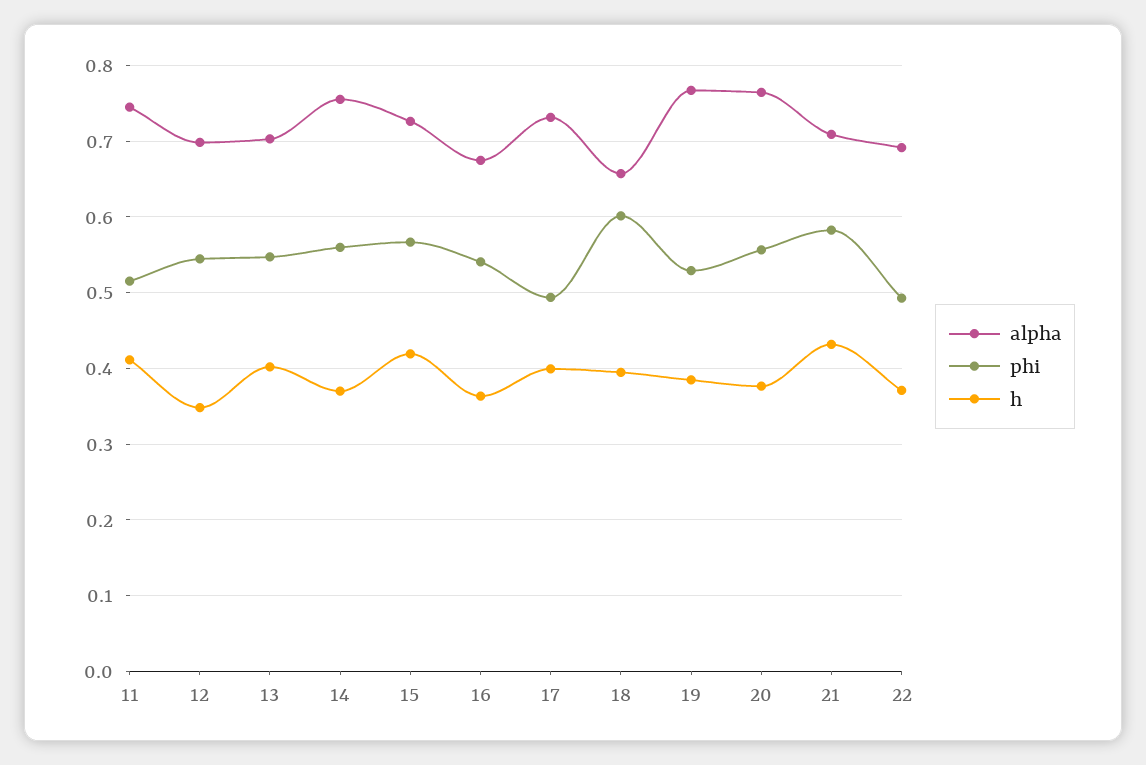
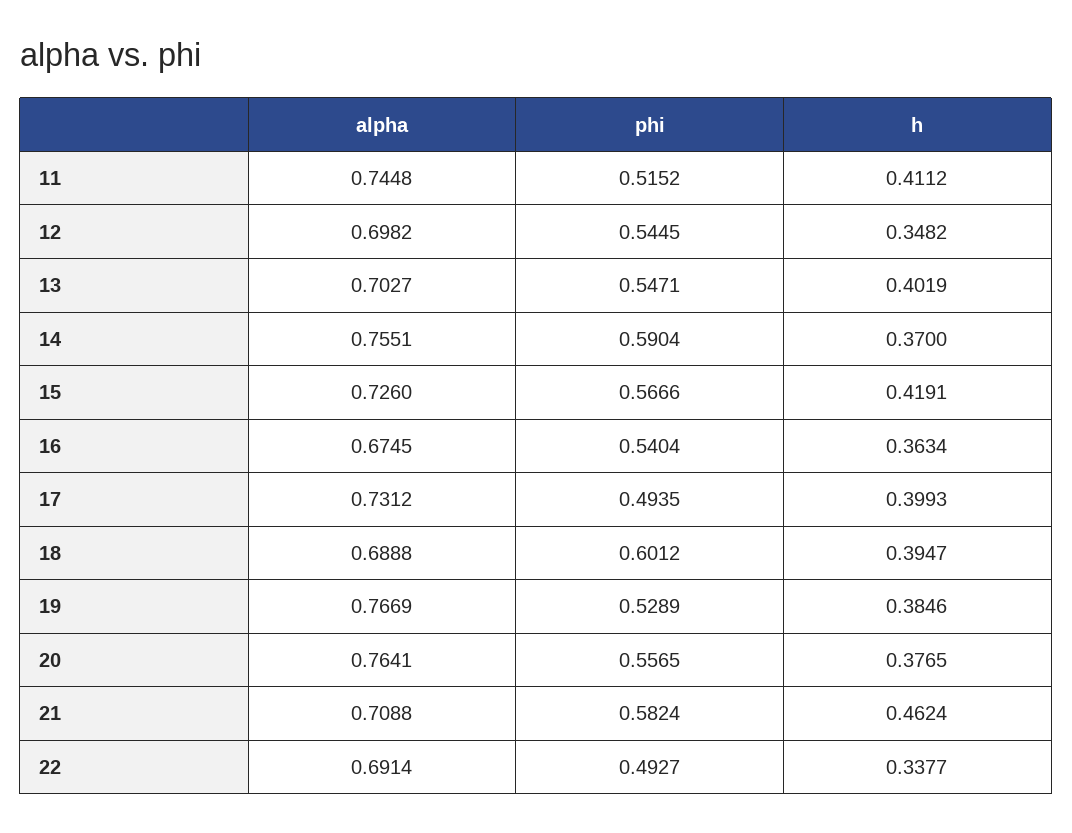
  {
    "alpha": {
      "11": 0.7448,
      "12": 0.6982,
      "13": 0.7027,
      "14": 0.7551,
      "15": 0.726,
      "16": 0.6745,
      "17": 0.7312,
-     "18": 0.66,
+     "18": 0.6888,
      "19": 0.7669,
      "20": 0.7641,
      "21": 0.7088,
      "22": 0.6914
    },
    "phi": {
      "11": 0.5152,
      "12": 0.5445,
      "13": 0.5471,
-     "14": 0.56,
+     "14": 0.5904,
      "15": 0.5666,
      "16": 0.5404,
      "17": 0.4935,
      "18": 0.6012,
      "19": 0.5289,
      "20": 0.5565,
      "21": 0.5824,
      "22": 0.4927
    },
    "h": {
      "11": 0.4112,
      "12": 0.3482,
      "13": 0.4019,
      "14": 0.37,
      "15": 0.4191,
      "16": 0.3634,
      "17": 0.3993,
      "18": 0.3947,
      "19": 0.3846,
      "20": 0.3765,
-     "21": 0.43,
+     "21": 0.4624,
-     "22": 0.37
+     "22": 0.3377
    }
  }

